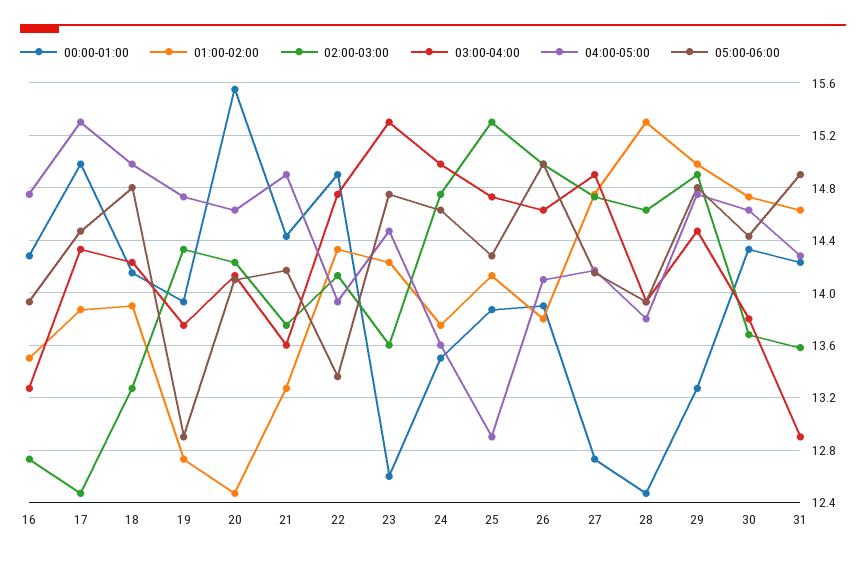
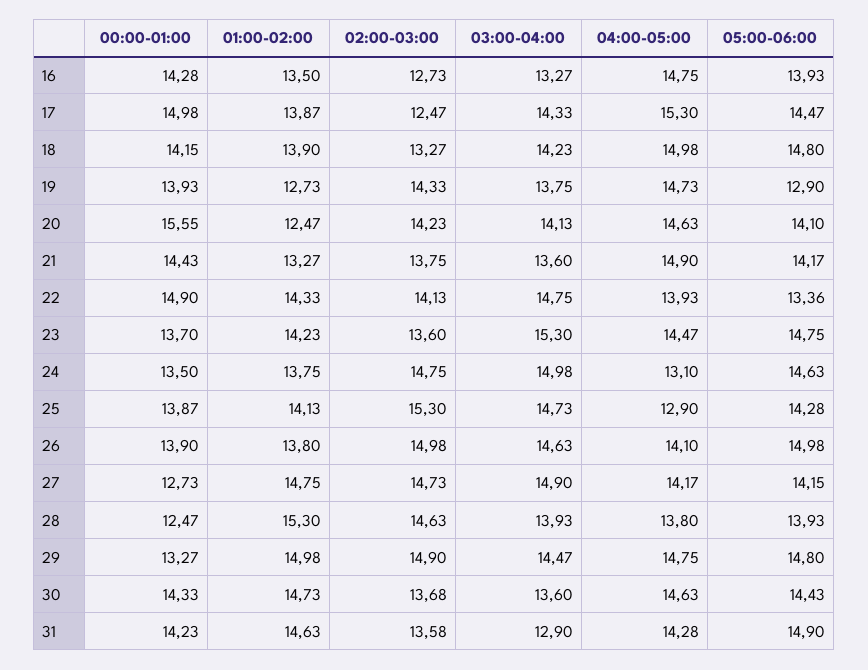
  {
    "00:00-01:00": {
      "16": 14.28,
      "17": 14.98,
      "18": 14.15,
      "19": 13.93,
      "20": 15.55,
      "21": 14.43,
      "22": 14.9,
-     "23": 12.6,
+     "23": 13.7,
      "24": 13.5,
      "25": 13.87,
      "26": 13.9,
      "27": 12.73,
      "28": 12.47,
      "29": 13.27,
      "30": 14.33,
      "31": 14.23
    },
    "01:00-02:00": {
      "16": 13.5,
      "17": 13.87,
      "18": 13.9,
      "19": 12.73,
      "20": 12.47,
      "21": 13.27,
      "22": 14.33,
      "23": 14.23,
      "24": 13.75,
      "25": 14.13,
      "26": 13.8,
      "27": 14.75,
      "28": 15.3,
      "29": 14.98,
      "30": 14.73,
      "31": 14.63
    },
    "02:00-03:00": {
      "16": 12.73,
      "17": 12.47,
      "18": 13.27,
      "19": 14.33,
      "20": 14.23,
      "21": 13.75,
      "22": 14.13,
      "23": 13.6,
      "24": 14.75,
      "25": 15.3,
      "26": 14.98,
      "27": 14.73,
      "28": 14.63,
      "29": 14.9,
      "30": 13.68,
      "31": 13.58
    },
    "03:00-04:00": {
      "16": 13.27,
      "17": 14.33,
      "18": 14.23,
      "19": 13.75,
      "20": 14.13,
      "21": 13.6,
      "22": 14.75,
      "23": 15.3,
      "24": 14.98,
      "25": 14.73,
      "26": 14.63,
      "27": 14.9,
      "28": 13.93,
      "29": 14.47,
-     "30": 13.8,
+     "30": 13.6,
      "31": 12.9
    },
    "04:00-05:00": {
      "16": 14.75,
      "17": 15.3,
      "18": 14.98,
      "19": 14.73,
      "20": 14.63,
      "21": 14.9,
      "22": 13.93,
      "23": 14.47,
-     "24": 13.6,
+     "24": 13.1,
      "25": 12.9,
      "26": 14.1,
      "27": 14.17,
      "28": 13.8,
      "29": 14.75,
      "30": 14.63,
      "31": 14.28
    },
    "05:00-06:00": {
      "16": 13.93,
      "17": 14.47,
      "18": 14.8,
      "19": 12.9,
      "20": 14.1,
      "21": 14.17,
      "22": 13.36,
      "23": 14.75,
      "24": 14.63,
      "25": 14.28,
      "26": 14.98,
      "27": 14.15,
      "28": 13.93,
      "29": 14.8,
      "30": 14.43,
      "31": 14.9
    }
  }

